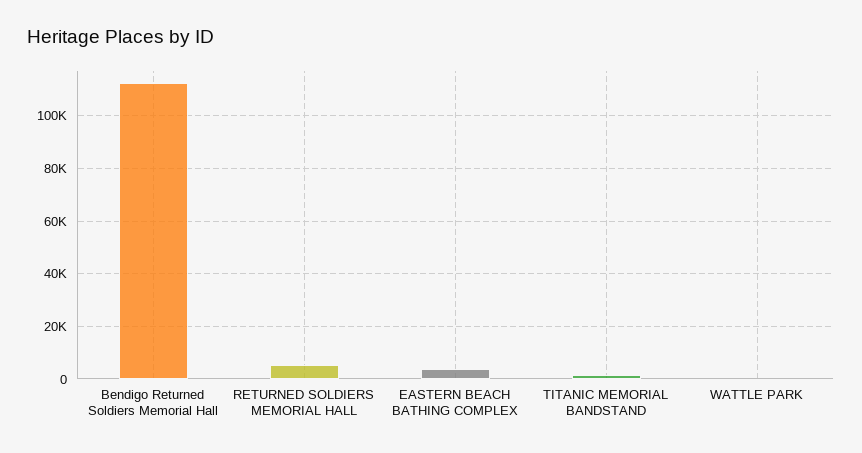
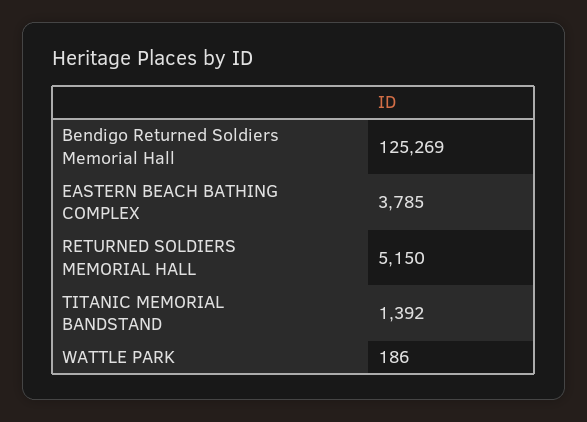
  {
-   "Bendigo Returned Soldiers Memorial Hall": 112500,
+   "Bendigo Returned Soldiers Memorial Hall": 125269,
    "RETURNED SOLDIERS MEMORIAL HALL": 5150,
    "EASTERN BEACH BATHING COMPLEX": 3785,
    "TITANIC MEMORIAL BANDSTAND": 1392,
    "WATTLE PARK": 186
  }

